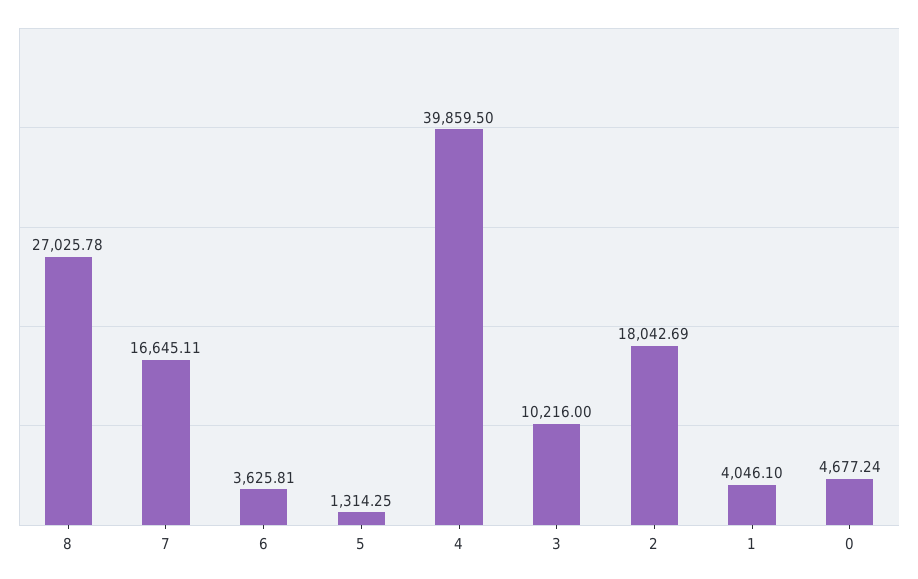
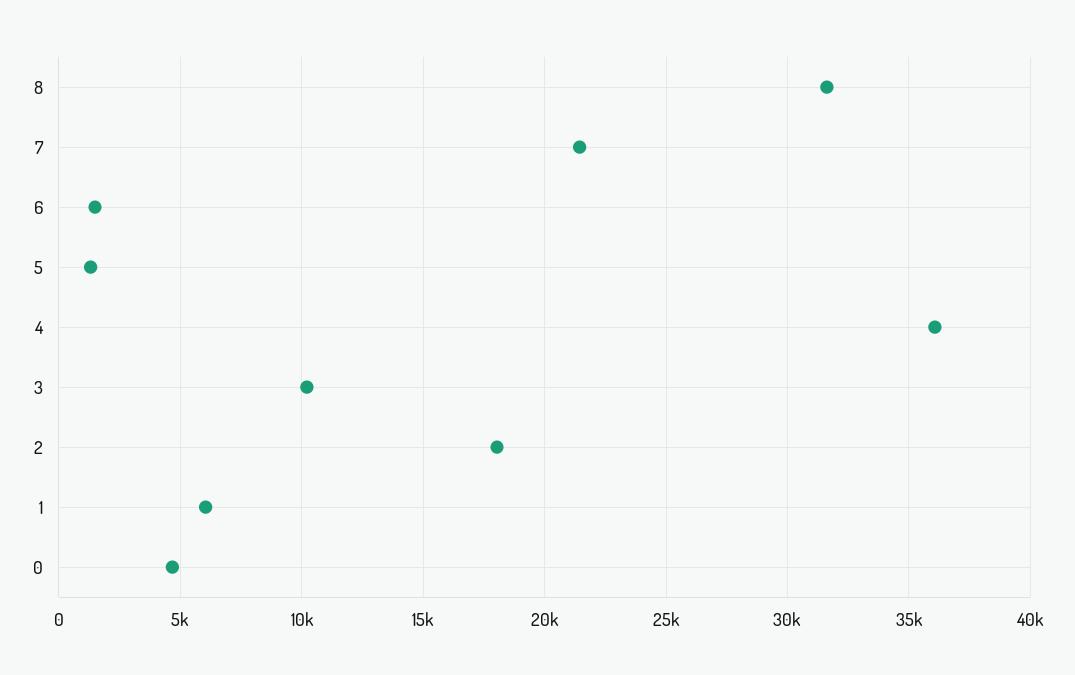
  {
-   "8": 27025.78,
+   "8": 31500,
-   "7": 16645.11,
+   "7": 21500,
-   "6": 3625.81,
+   "6": 1500,
    "5": 1314.25,
-   "4": 39859.5,
+   "4": 36000,
    "3": 10216,
    "2": 18042.69,
-   "1": 4046.1,
+   "1": 6000,
    "0": 4677.24
  }

